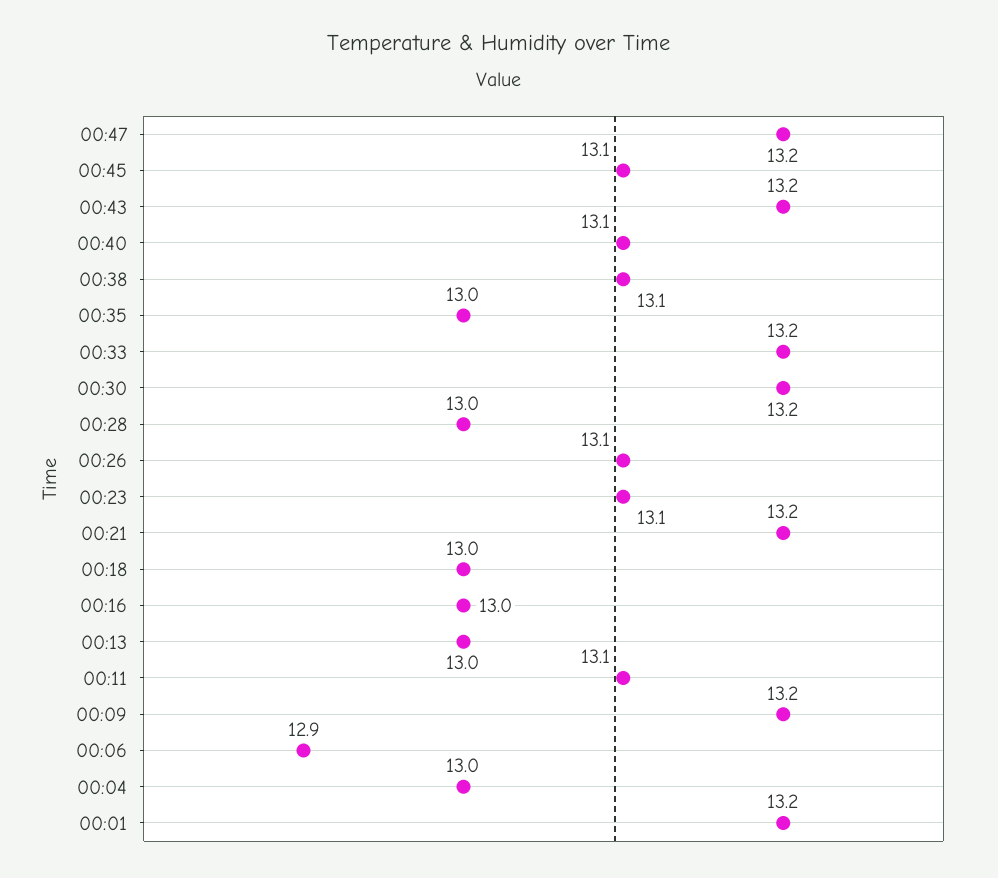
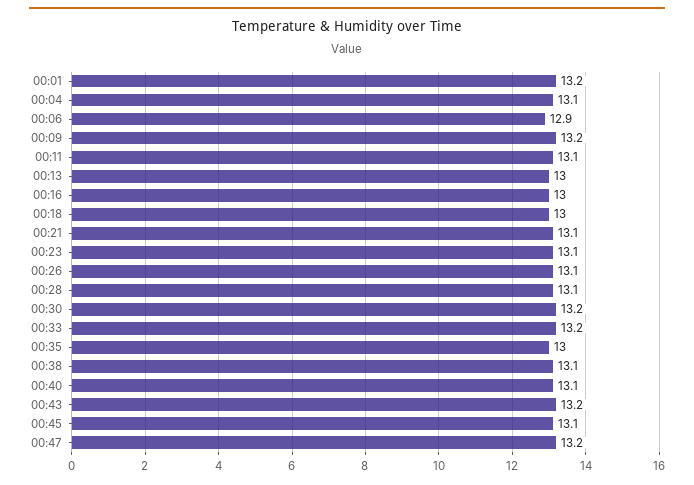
  {
    "00:47": 13.2,
    "00:45": 13.1,
    "00:43": 13.2,
    "00:40": 13.1,
    "00:38": 13.1,
    "00:35": 13,
    "00:33": 13.2,
    "00:30": 13.2,
-   "00:28": 13,
+   "00:28": 13.1,
    "00:26": 13.1,
    "00:23": 13.1,
-   "00:21": 13.2,
+   "00:21": 13.1,
    "00:18": 13,
    "00:16": 13,
    "00:13": 13,
    "00:11": 13.1,
    "00:09": 13.2,
    "00:06": 12.9,
-   "00:04": 13,
+   "00:04": 13.1,
    "00:01": 13.2
  }

